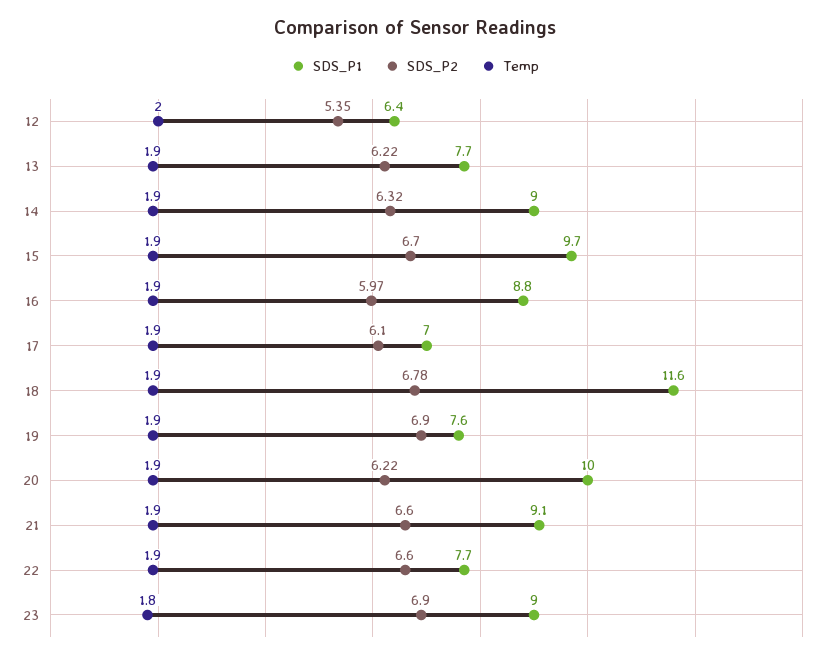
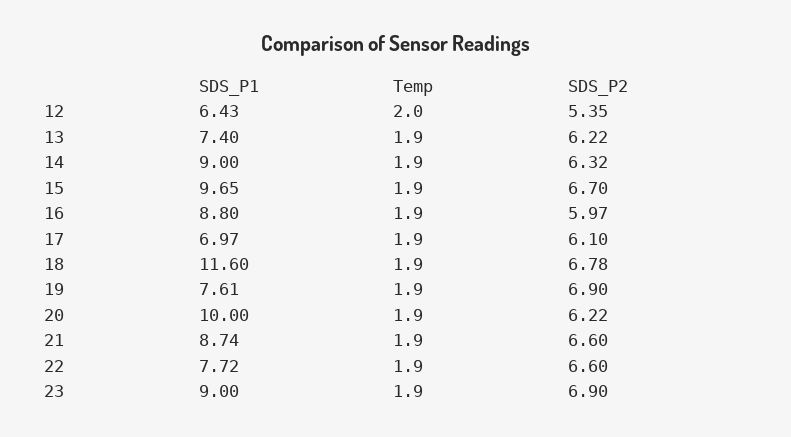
  {
    "SDS_P1": {
      "12": 6.43,
-     "13": 7.7,
+     "13": 7.4,
      "14": 9,
      "15": 9.65,
      "16": 8.8,
      "17": 6.97,
      "18": 11.6,
      "19": 7.61,
      "20": 10,
-     "21": 9.1,
+     "21": 8.74,
      "22": 7.72,
      "23": 9
    },
    "SDS_P2": {
      "12": 5.35,
      "13": 6.22,
      "14": 6.32,
      "15": 6.7,
      "16": 5.97,
      "17": 6.1,
      "18": 6.78,
      "19": 6.9,
      "20": 6.22,
      "21": 6.6,
      "22": 6.6,
      "23": 6.9
    },
    "Temp": {
      "12": 2,
      "13": 1.9,
      "14": 1.9,
      "15": 1.9,
      "16": 1.9,
      "17": 1.9,
      "18": 1.9,
      "19": 1.9,
      "20": 1.9,
      "21": 1.9,
      "22": 1.9,
-     "23": 1.8
+     "23": 1.9
    }
  }

